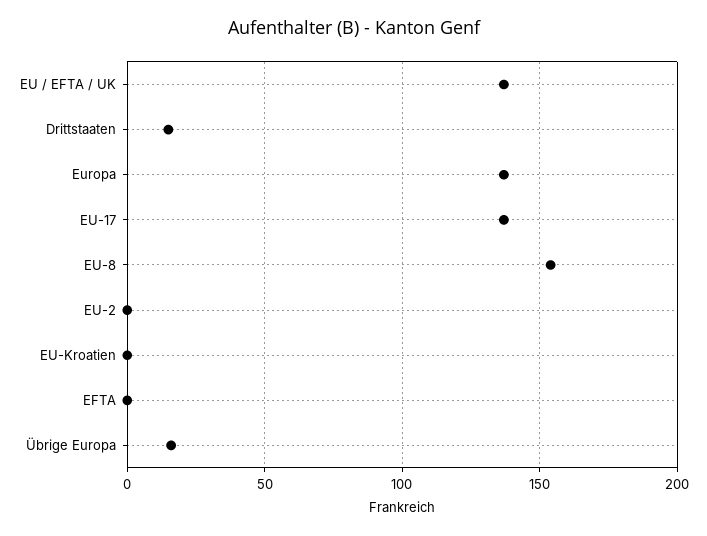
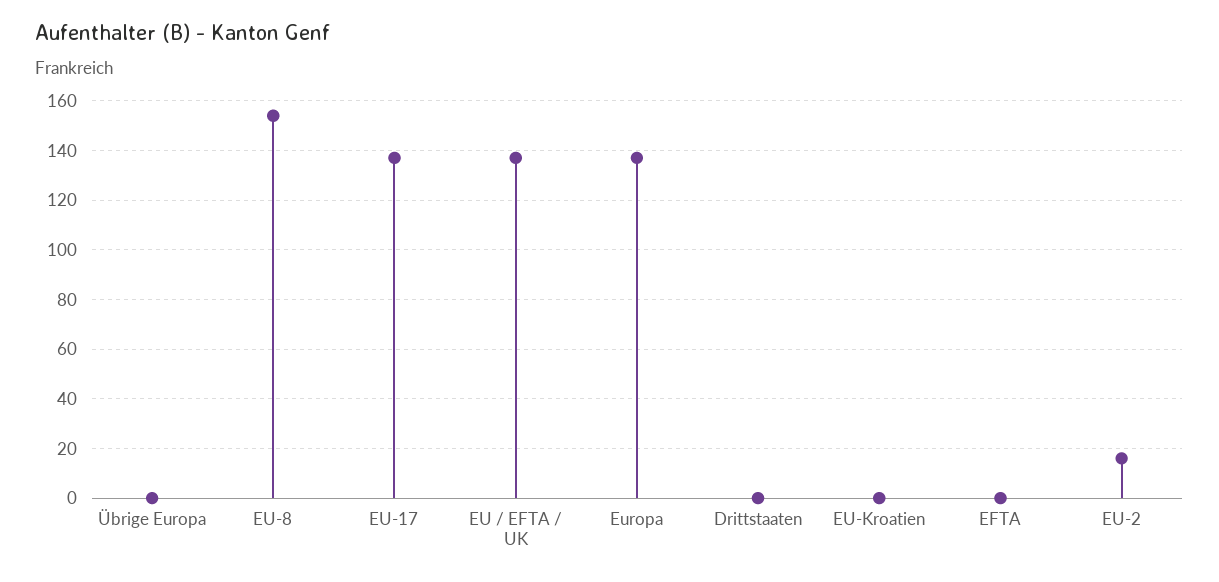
  {
    "EU / EFTA / UK": 135,
-   "Drittstaaten": 15,
+   "Drittstaaten": 0,
    "Europa": 135,
    "EU-17": 135,
    "EU-8": 155,
-   "EU-2": 0,
+   "EU-2": 15,
    "EU-Kroatien": 0,
    "EFTA": 0,
-   "Übrige Europa": 15
+   "Übrige Europa": 0
  }

